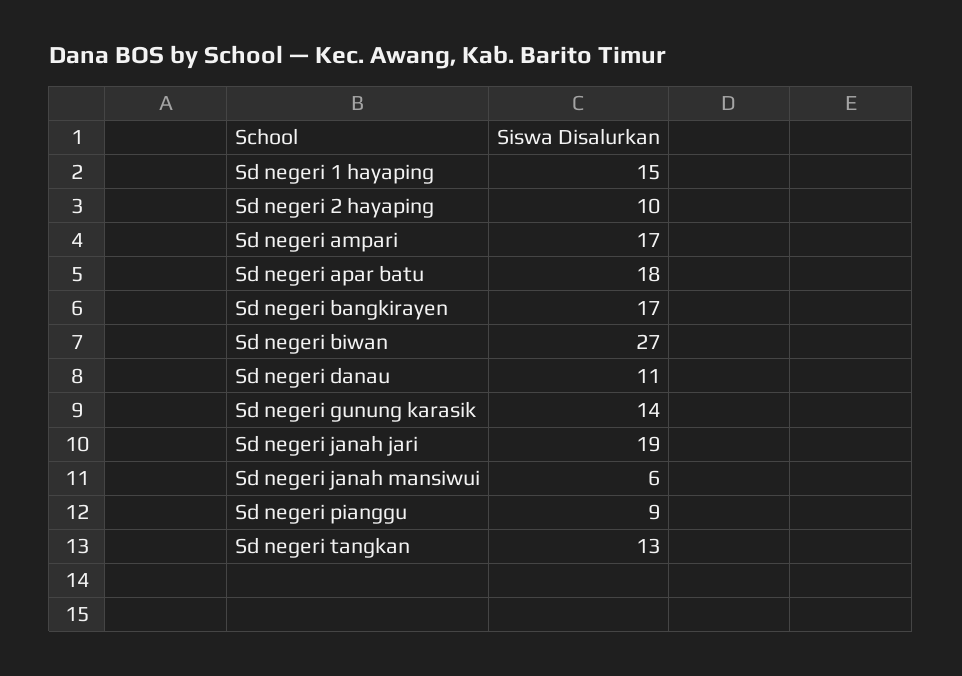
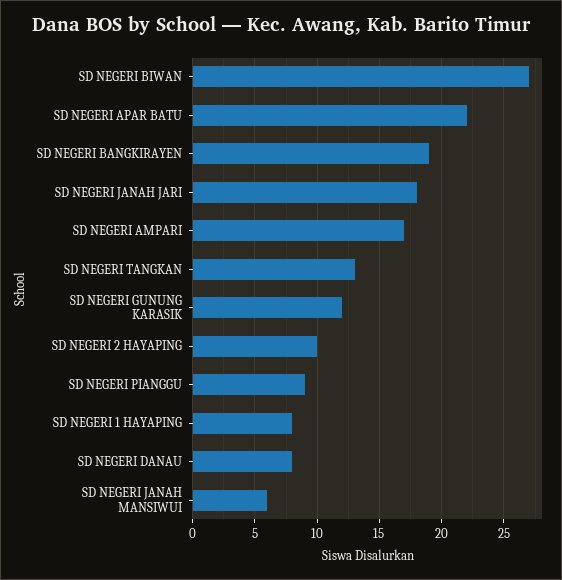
  {
-   "Sd negeri 1 hayaping": 15,
+   "Sd negeri 1 hayaping": 8,
    "Sd negeri 2 hayaping": 10,
    "Sd negeri ampari": 17,
-   "Sd negeri apar batu": 18,
+   "Sd negeri apar batu": 22,
-   "Sd negeri bangkirayen": 17,
+   "Sd negeri bangkirayen": 19,
    "Sd negeri biwan": 27,
-   "Sd negeri danau": 11,
+   "Sd negeri danau": 8,
-   "Sd negeri gunung karasik": 14,
+   "Sd negeri gunung karasik": 12,
-   "Sd negeri janah jari": 19,
+   "Sd negeri janah jari": 18,
    "Sd negeri janah mansiwui": 6,
    "Sd negeri pianggu": 9,
    "Sd negeri tangkan": 13
  }

